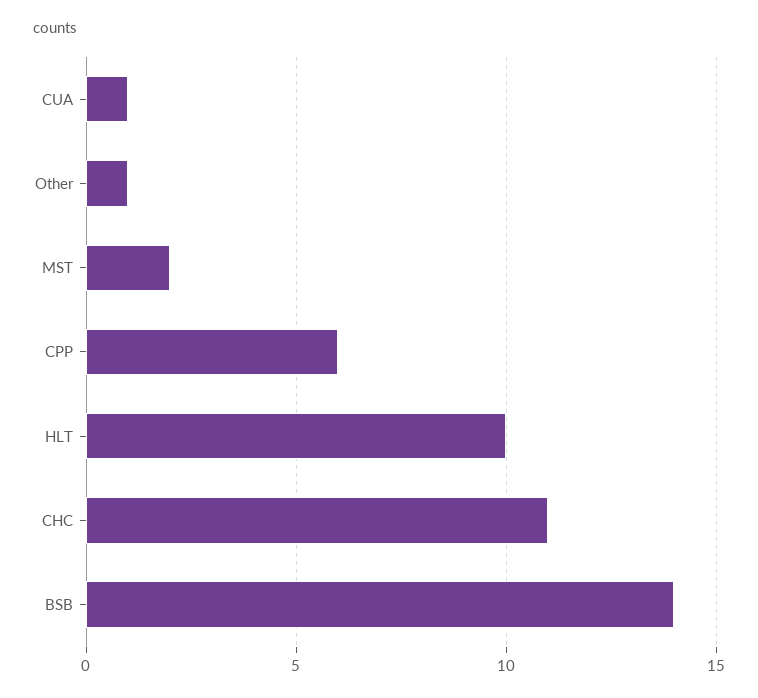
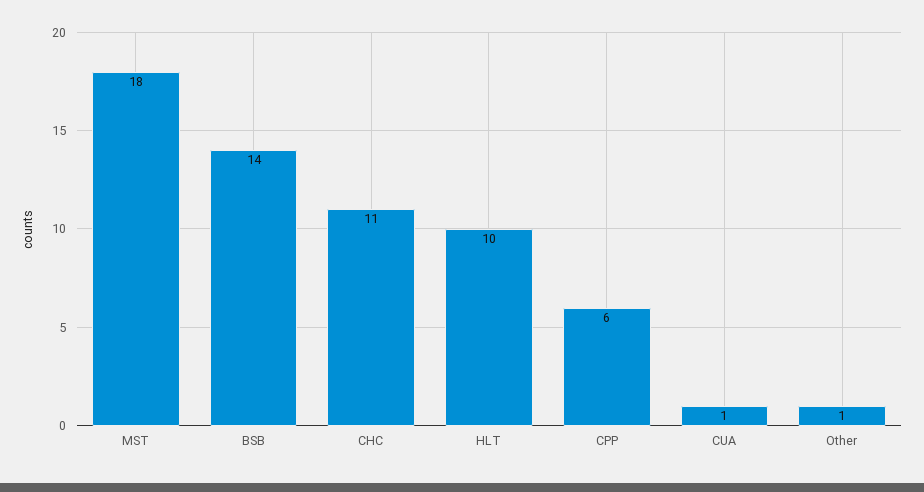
  {
    "CUA": 1,
    "Other": 1,
-   "MST": 2,
+   "MST": 18,
    "CPP": 6,
    "HLT": 10,
    "CHC": 11,
    "BSB": 14
  }

